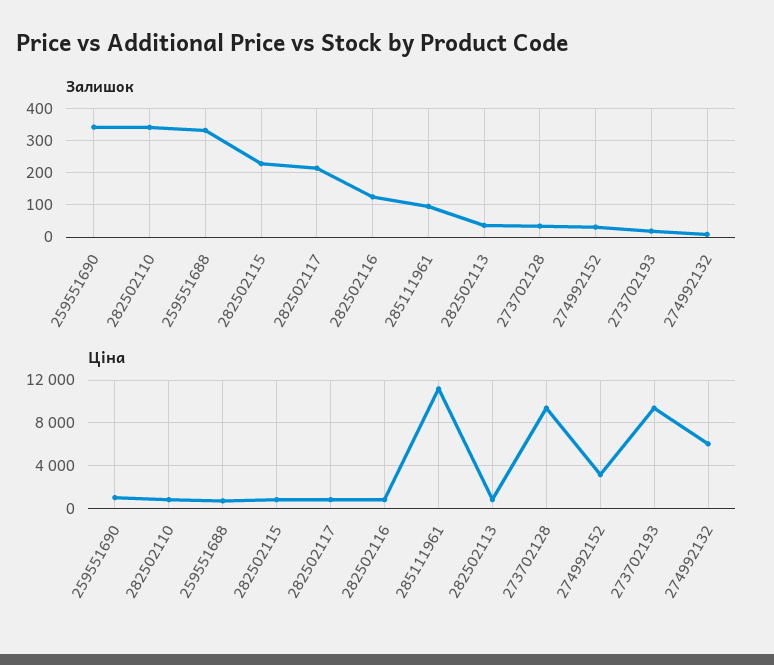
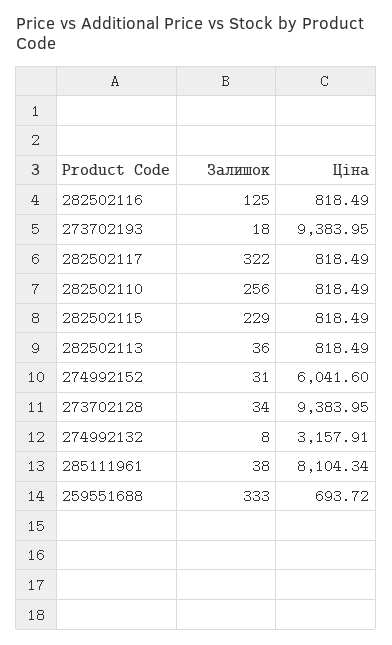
  {
    "Залишок": {
-     "259551690": 340,
-     "282502110": 340,
+     "282502110": 256,
      "259551688": 333,
      "282502115": 229,
-     "282502117": 220,
+     "282502117": 322,
      "282502116": 125,
-     "285111961": 100,
+     "285111961": 38,
      "282502113": 36,
      "273702128": 34,
      "274992152": 31,
      "273702193": 18,
      "274992132": 8
    },
    "Ціна": {
-     "259551690": 1000,
      "282502110": 818.49,
      "259551688": 693.72,
      "282502115": 818.49,
      "282502117": 818.49,
      "282502116": 818.49,
-     "285111961": 11000,
+     "285111961": 8104.34,
      "282502113": 818.49,
      "273702128": 9383.95,
-     "274992152": 3000,
+     "274992152": 6041.6,
      "273702193": 9383.95,
-     "274992132": 6000
+     "274992132": 3157.91
    }
  }

